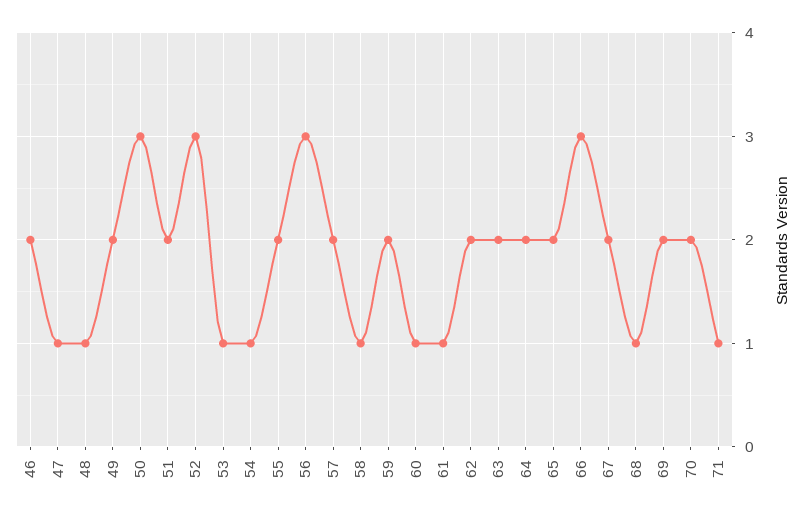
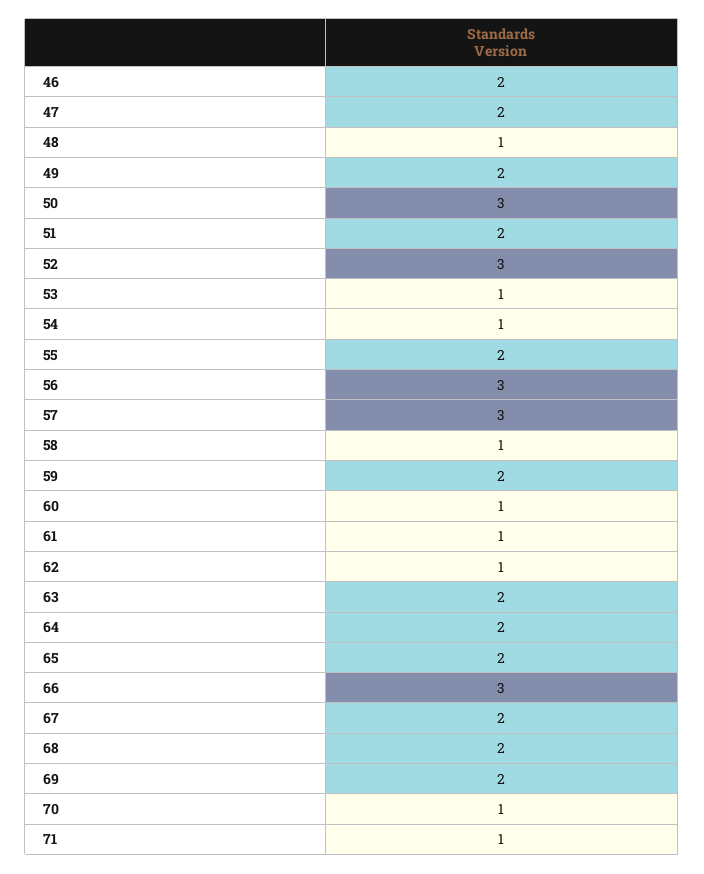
  {
    "46": 2,
-   "47": 1,
+   "47": 2,
    "48": 1,
    "49": 2,
    "50": 3,
    "51": 2,
    "52": 3,
    "53": 1,
    "54": 1,
    "55": 2,
    "56": 3,
-   "57": 2,
+   "57": 3,
    "58": 1,
    "59": 2,
    "60": 1,
    "61": 1,
-   "62": 2,
+   "62": 1,
    "63": 2,
    "64": 2,
    "65": 2,
    "66": 3,
    "67": 2,
-   "68": 1,
+   "68": 2,
    "69": 2,
-   "70": 2,
+   "70": 1,
    "71": 1
  }

